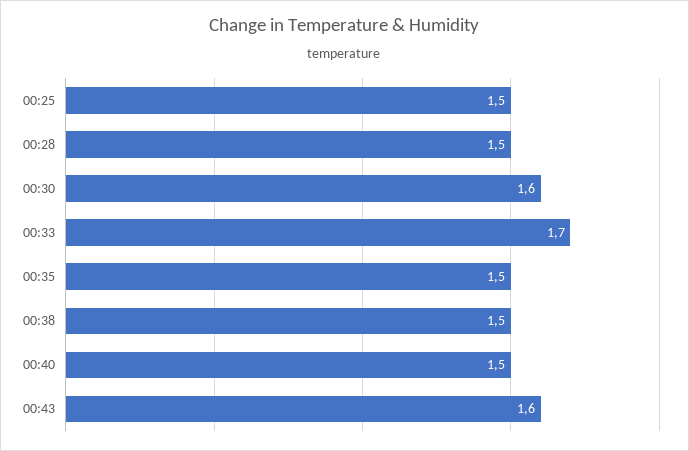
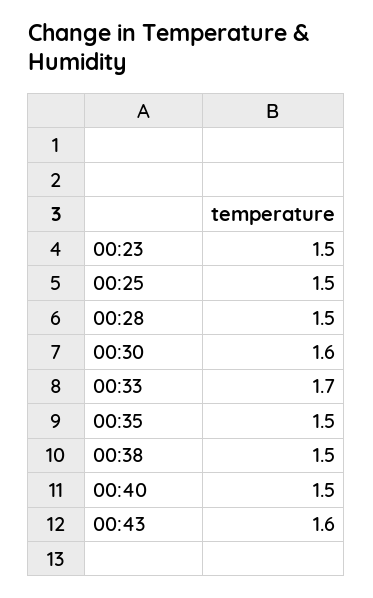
  {
    "00:25": 1.5,
    "00:28": 1.5,
    "00:30": 1.6,
    "00:33": 1.7,
    "00:35": 1.5,
    "00:38": 1.5,
    "00:40": 1.5,
-   "00:43": 1.6
+   "00:43": 1.6,
+   "00:23": 1.5
  }

